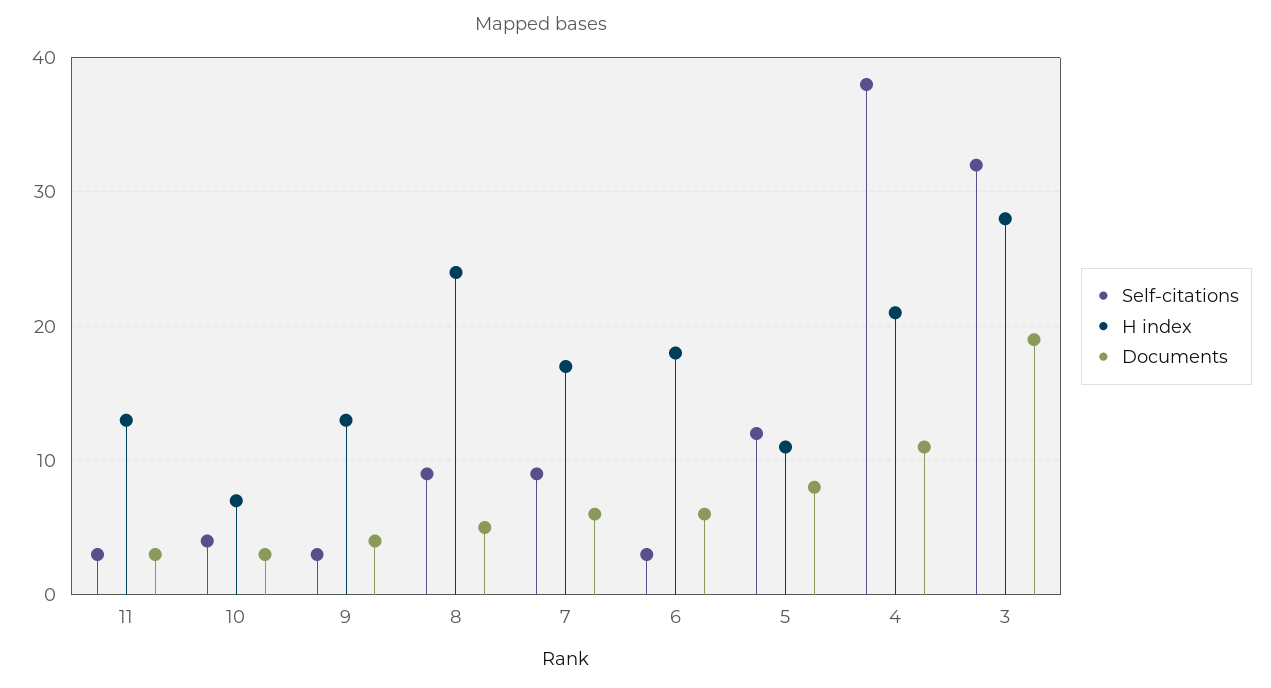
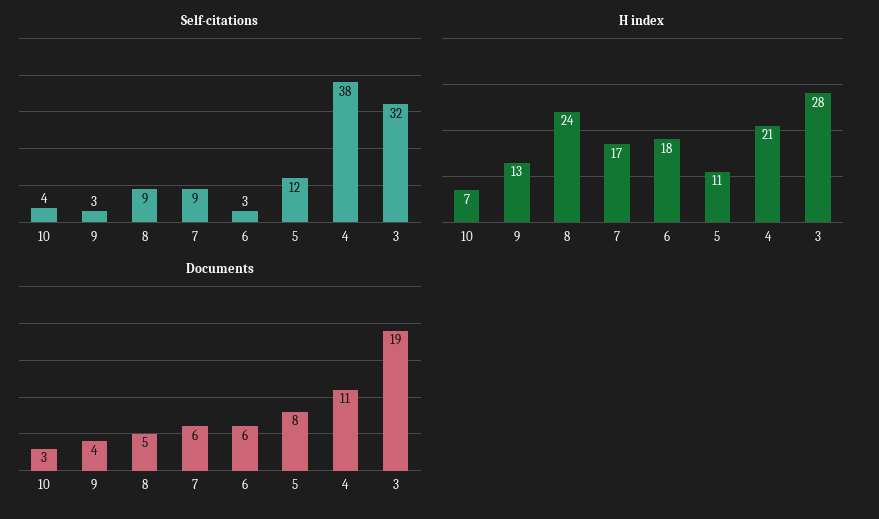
  {
    "Self-citations": {
-     "11": 3,
      "10": 4,
      "9": 3,
      "8": 9,
      "7": 9,
      "6": 3,
      "5": 12,
      "4": 38,
      "3": 32
    },
    "H index": {
-     "11": 13,
      "10": 7,
      "9": 13,
      "8": 24,
      "7": 17,
      "6": 18,
      "5": 11,
      "4": 21,
      "3": 28
    },
    "Documents": {
-     "11": 3,
      "10": 3,
      "9": 4,
      "8": 5,
      "7": 6,
      "6": 6,
      "5": 8,
      "4": 11,
      "3": 19
    }
  }

